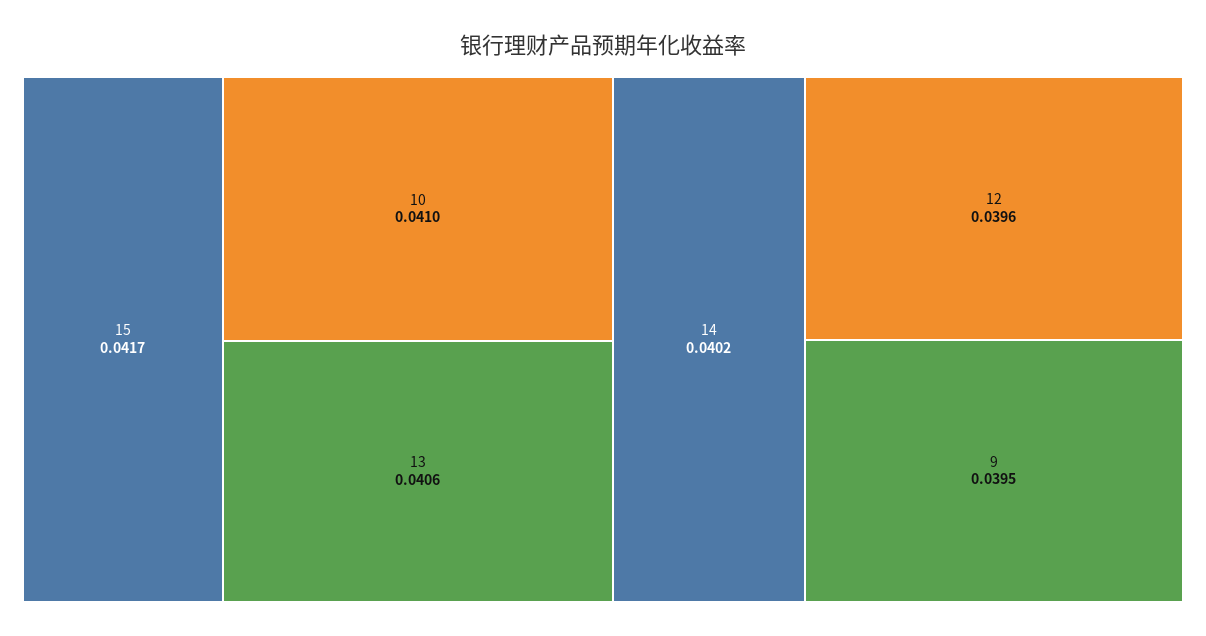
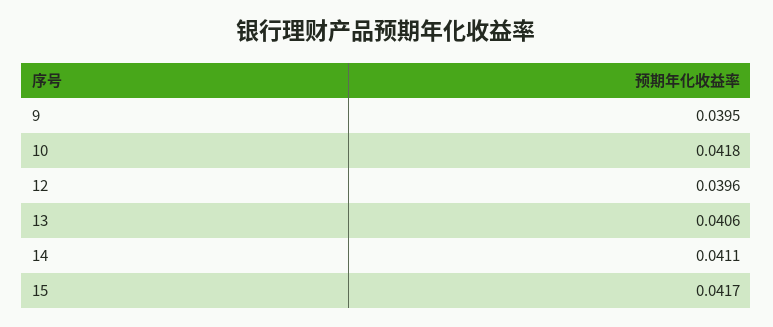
  {
    "15": 0.0417,
-   "10": 0.041,
+   "10": 0.0418,
    "13": 0.0406,
-   "14": 0.0402,
+   "14": 0.0411,
    "12": 0.0396,
    "9": 0.0395
  }

